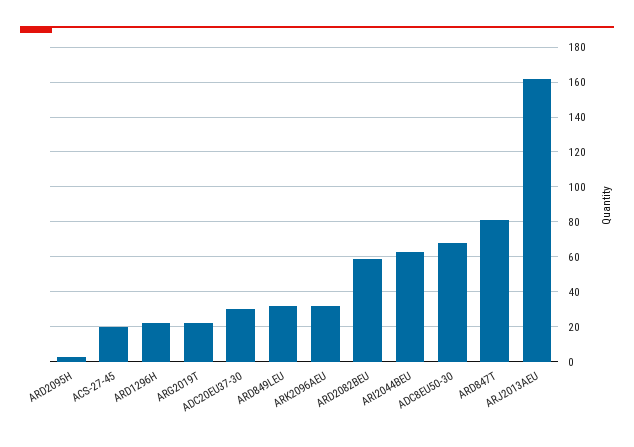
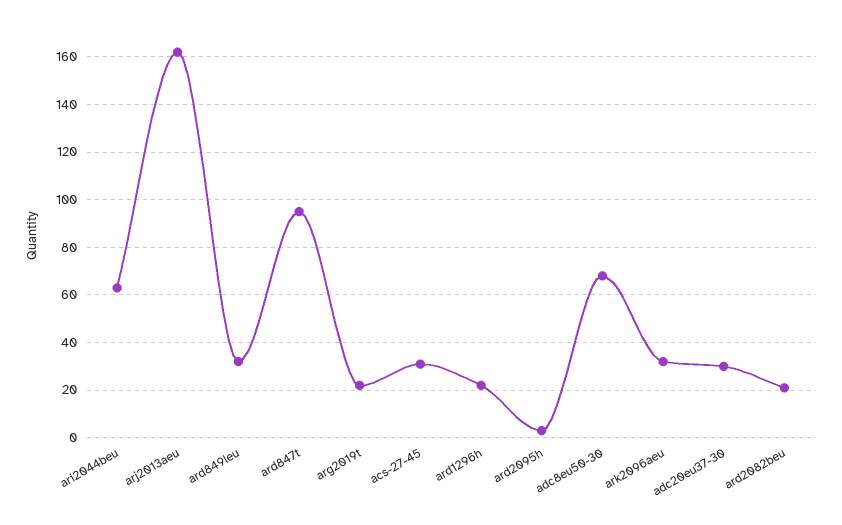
  {
    "ARD2095H": 5,
-   "ACS-27-45": 20,
+   "ACS-27-45": 30,
    "ARD1296H": 20,
    "ARG2019T": 20,
    "ADC20EU37-30": 30,
    "ARD849LEU": 30,
    "ARK2096AEU": 30,
-   "ARD2082BEU": 60,
+   "ARD2082BEU": 20,
    "ARI2044BEU": 65,
    "ADC8EU50-30": 70,
-   "ARD847T": 80,
+   "ARD847T": 95,
    "ARJ2013AEU": 160
  }

